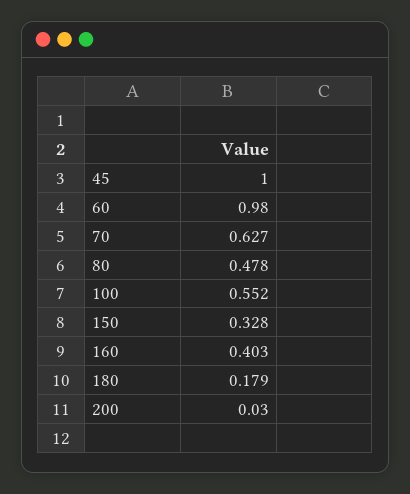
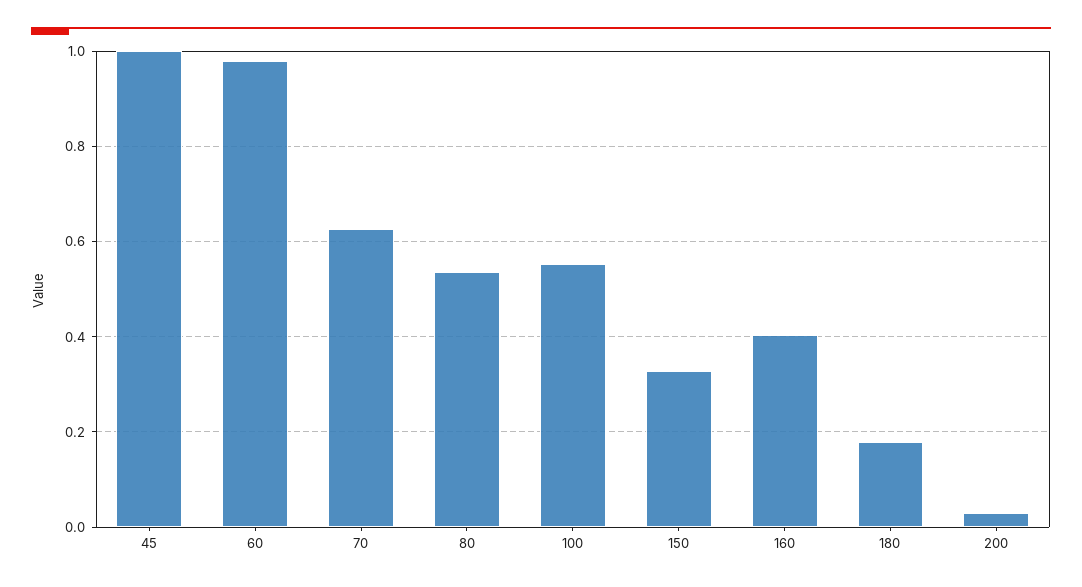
  {
    "45": 1,
    "60": 0.98,
    "70": 0.627,
-   "80": 0.478,
+   "80": 0.54,
    "100": 0.552,
    "150": 0.328,
    "160": 0.403,
    "180": 0.179,
    "200": 0.03
  }

